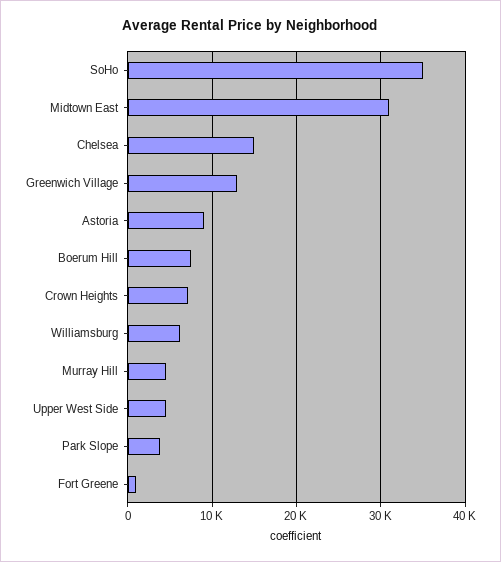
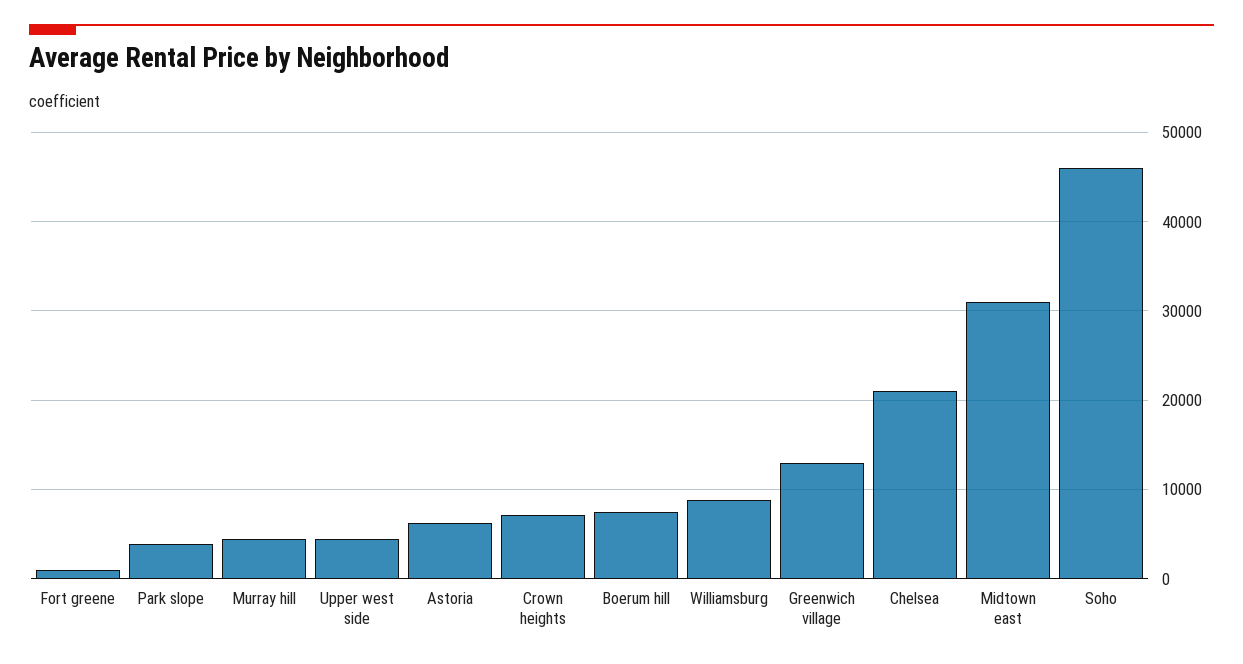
  {
-   "SoHo": 35000,
+   "SoHo": 46000,
    "Midtown East": 31000,
-   "Chelsea": 15000,
+   "Chelsea": 21000,
    "Greenwich Village": 13000,
-   "Astoria": 9000,
+   "Astoria": 6000,
    "Boerum Hill": 8000,
    "Crown Heights": 7000,
-   "Williamsburg": 6000,
+   "Williamsburg": 9000,
    "Murray Hill": 5000,
    "Upper West Side": 5000,
    "Park Slope": 4000,
    "Fort Greene": 1000
  }

